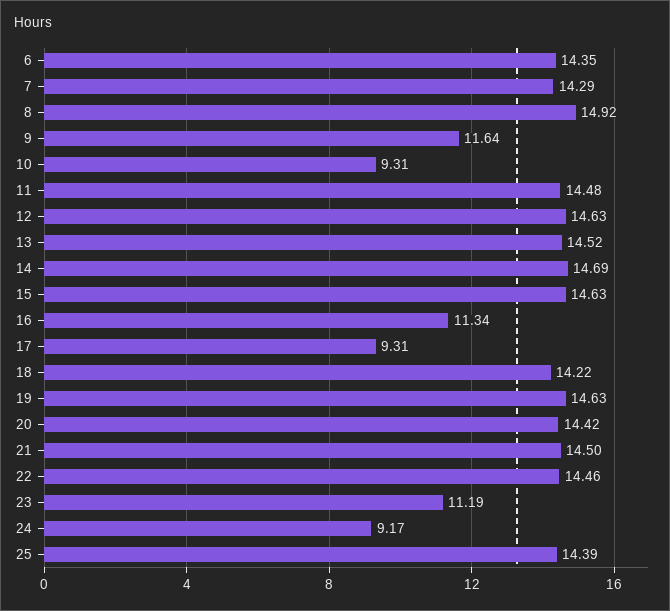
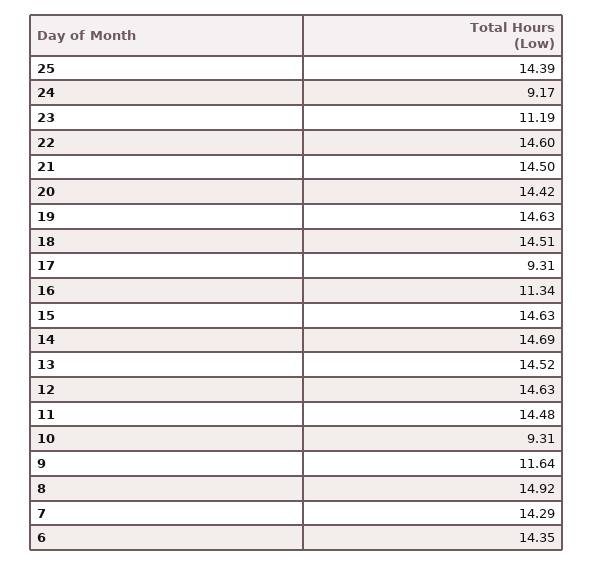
  {
    "6": 14.35,
    "7": 14.29,
    "8": 14.92,
    "9": 11.64,
    "10": 9.31,
    "11": 14.48,
    "12": 14.63,
    "13": 14.52,
    "14": 14.69,
    "15": 14.63,
    "16": 11.34,
    "17": 9.31,
-   "18": 14.22,
+   "18": 14.51,
    "19": 14.63,
    "20": 14.42,
    "21": 14.5,
-   "22": 14.46,
+   "22": 14.6,
    "23": 11.19,
    "24": 9.17,
    "25": 14.39
  }

